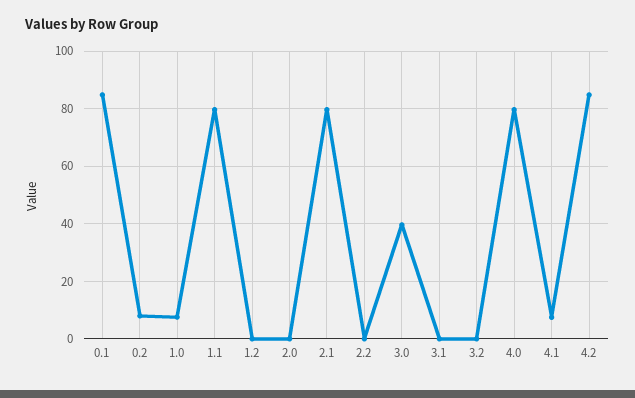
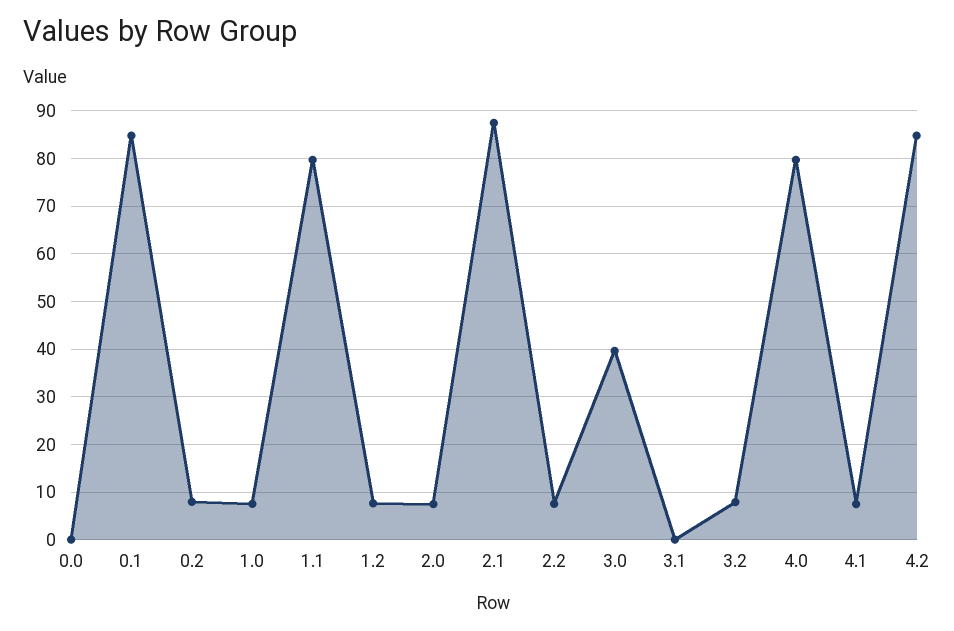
  {
    "0.1": 84,
    "0.2": 8,
    "1.0": 8,
    "1.1": 80,
-   "1.2": 0,
+   "1.2": 8,
-   "2.0": 0,
+   "2.0": 8,
-   "2.1": 80,
+   "2.1": 88,
-   "2.2": 0,
+   "2.2": 8,
    "3.0": 40,
    "3.1": 0,
-   "3.2": 0,
+   "3.2": 8,
    "4.0": 80,
    "4.1": 8,
-   "4.2": 84
+   "4.2": 84,
+   "0.0": 0
  }

